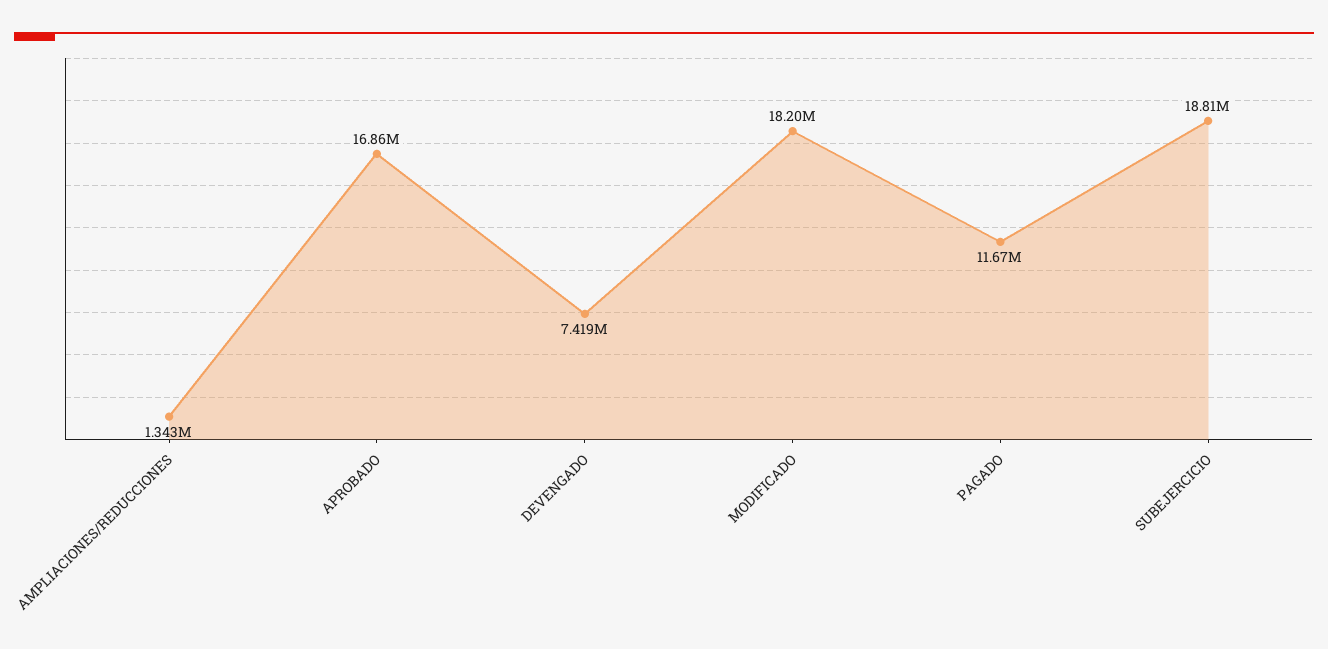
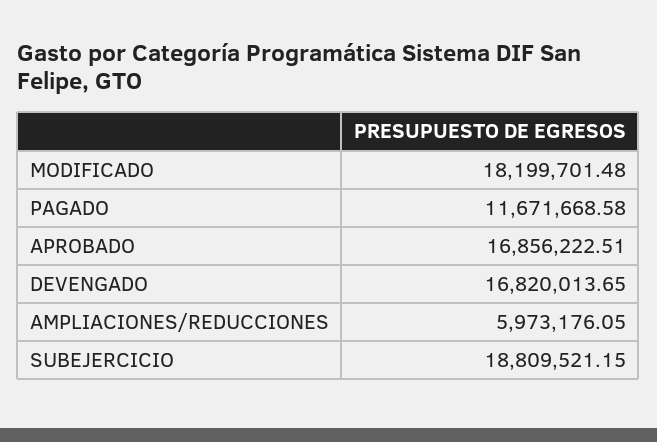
  {
-   "AMPLIACIONES/REDUCCIONES": 1343000,
+   "AMPLIACIONES/REDUCCIONES": 5973176.05,
    "APROBADO": 16856222.51,
-   "DEVENGADO": 7419000,
+   "DEVENGADO": 16820013.65,
    "MODIFICADO": 18199701.48,
    "PAGADO": 11671668.58,
    "SUBEJERCICIO": 18809521.15
  }

